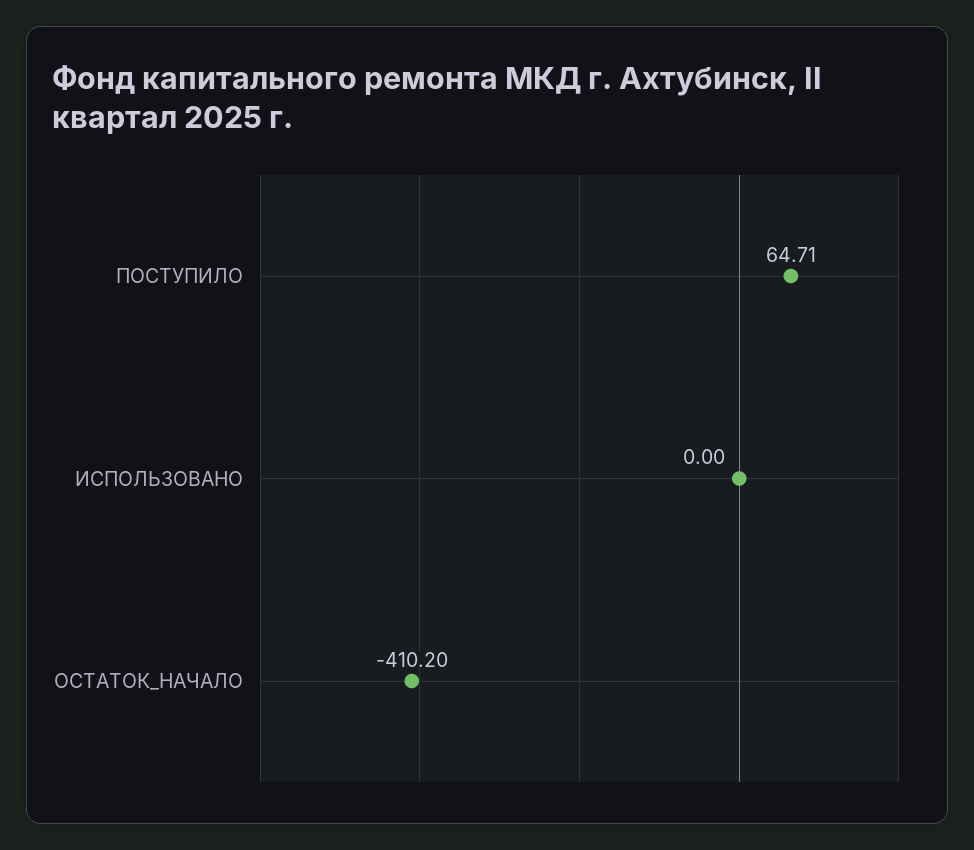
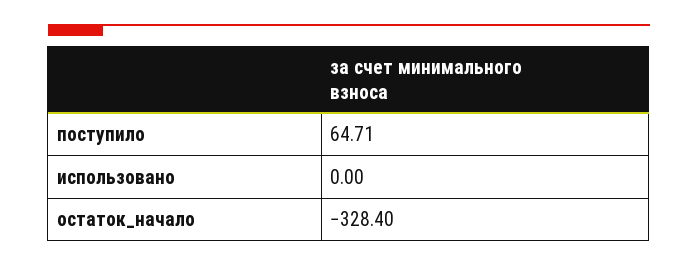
  {
    "ПОСТУПИЛО": 64.71,
    "ИСПОЛЬЗОВАНО": 0,
-   "ОСТАТОК_НАЧАЛО": -410.2
+   "ОСТАТОК_НАЧАЛО": -328.4
  }

